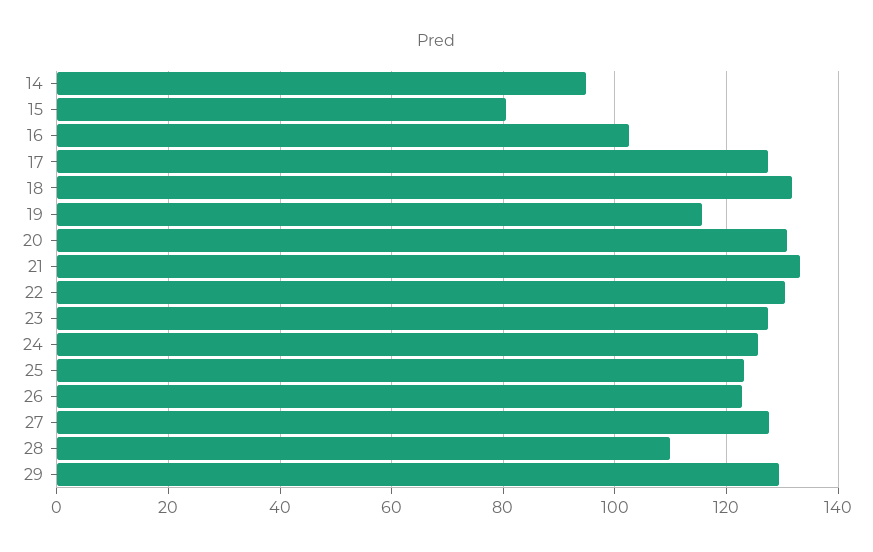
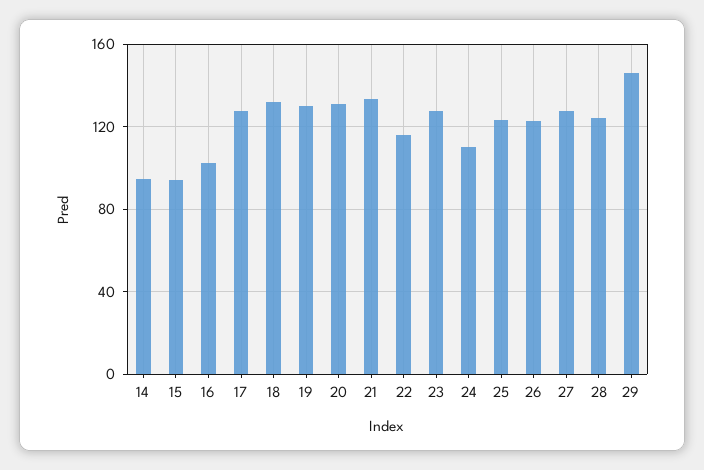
  {
    "14": 94,
-   "15": 80,
+   "15": 95,
    "16": 102,
    "17": 128,
    "18": 132,
-   "19": 116,
+   "19": 130,
    "20": 130,
    "21": 134,
-   "22": 130,
+   "22": 115,
    "23": 128,
-   "24": 126,
+   "24": 110,
    "25": 124,
    "26": 122,
    "27": 128,
-   "28": 110,
+   "28": 125,
-   "29": 130
+   "29": 145
  }

